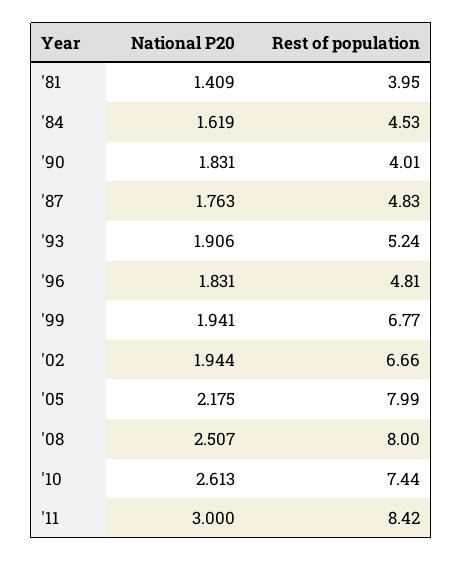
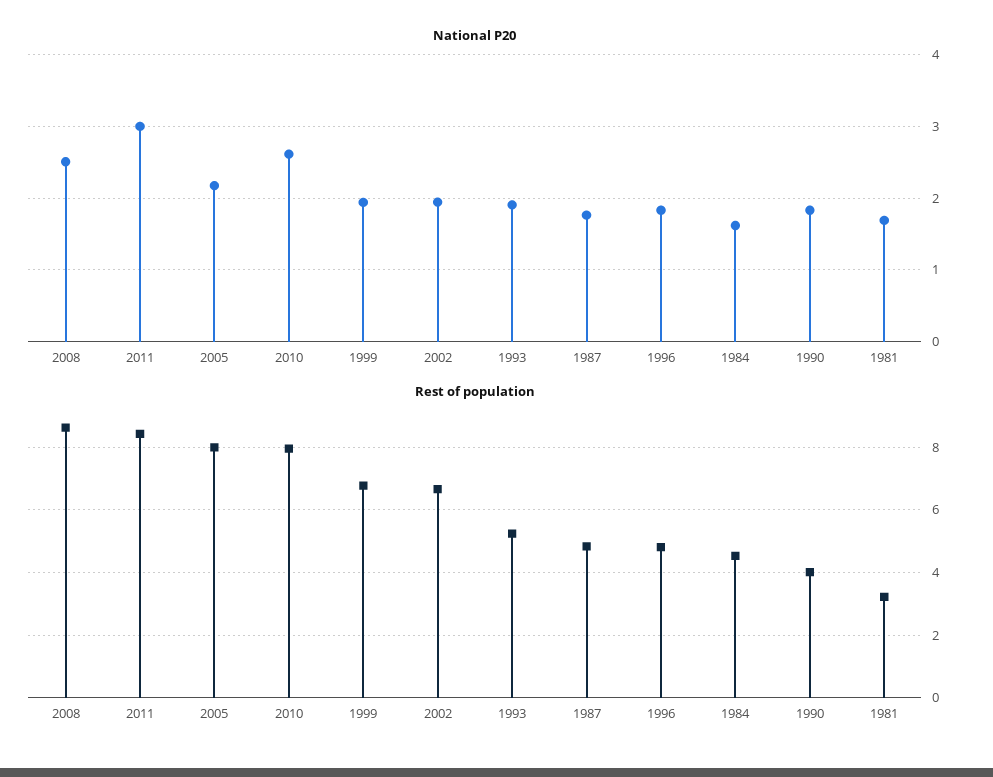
  {
    "National P20": {
-     "'81": 1.409,
+     "'81": 1.7,
      "'84": 1.619,
      "'90": 1.831,
      "'87": 1.763,
      "'93": 1.906,
      "'96": 1.831,
      "'99": 1.941,
      "'02": 1.944,
      "'05": 2.175,
      "'08": 2.507,
      "'10": 2.613,
      "'11": 3
    },
    "Rest of population": {
-     "'81": 3.95,
+     "'81": 3.2,
      "'84": 4.53,
      "'90": 4.01,
      "'87": 4.83,
      "'93": 5.24,
      "'96": 4.81,
      "'99": 6.77,
      "'02": 6.66,
      "'05": 7.99,
-     "'08": 8,
+     "'08": 8.6,
-     "'10": 7.44,
+     "'10": 8,
      "'11": 8.42
    }
  }

